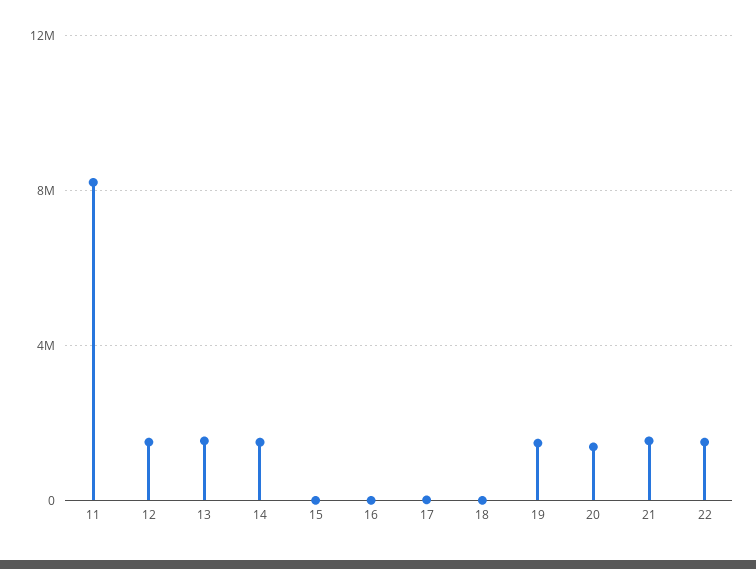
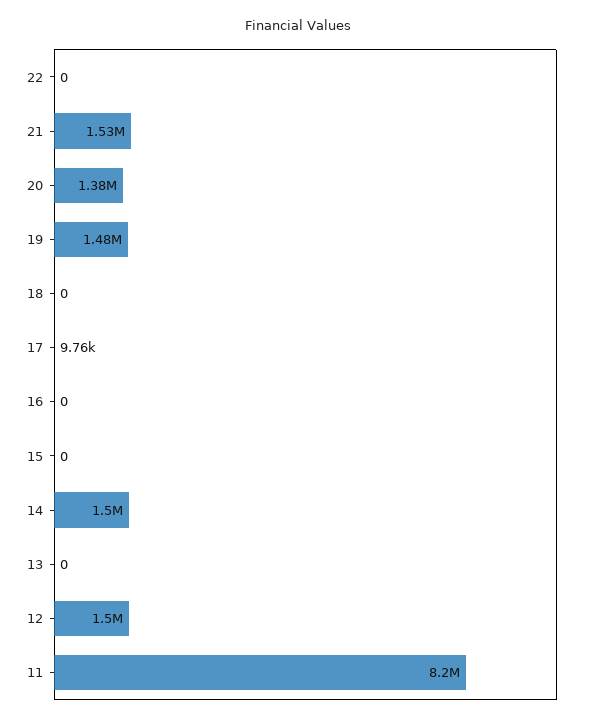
  {
    "11": 8200000,
    "12": 1500000,
-   "13": 1500000,
+   "13": 0,
    "14": 1500000,
    "15": 0,
    "16": 0,
    "17": 9760,
    "18": 0,
    "19": 1480000,
    "20": 1380000,
    "21": 1530000,
-   "22": 1500000
+   "22": 0
  }

